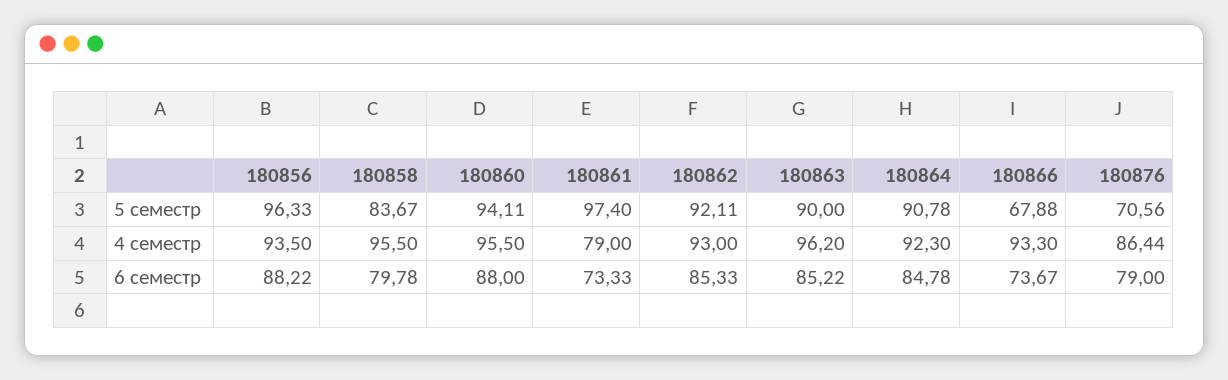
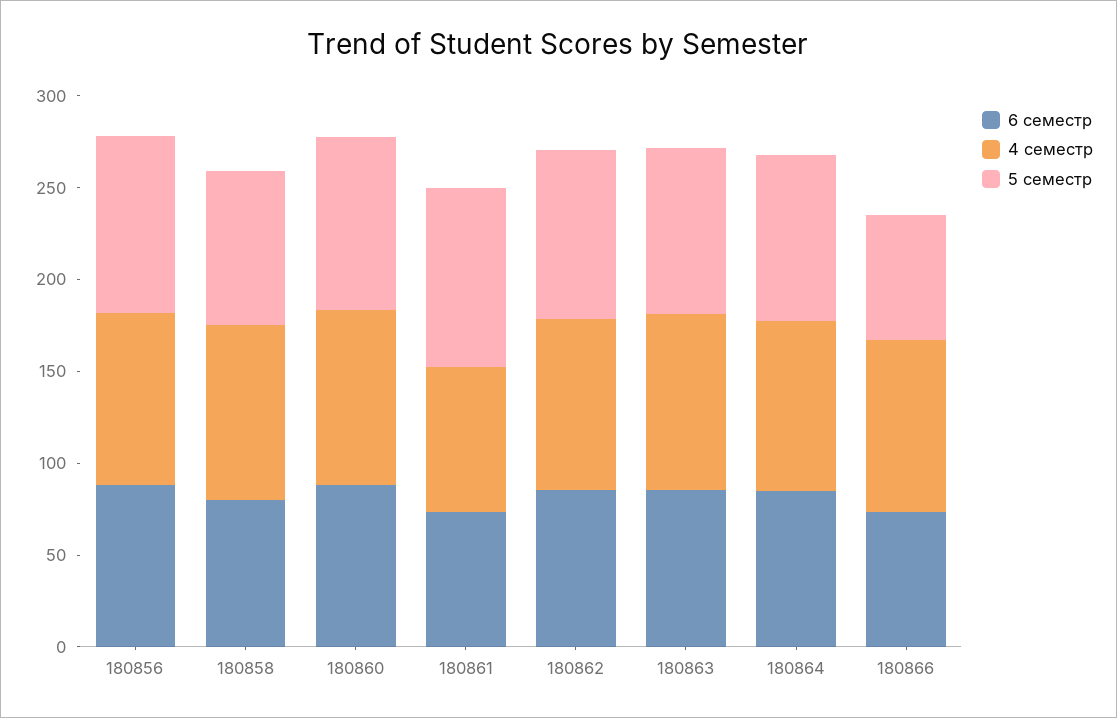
  {
    "5 семестр": {
      "180856": 96.33,
      "180858": 83.67,
      "180860": 94.11,
      "180861": 97.4,
      "180862": 92.11,
      "180863": 90,
      "180864": 90.78,
-     "180866": 67.88,
+     "180866": 67.88
-     "180876": 70.56
    },
    "4 семестр": {
      "180856": 93.5,
      "180858": 95.5,
      "180860": 95.5,
      "180861": 79,
      "180862": 93,
      "180863": 96.2,
      "180864": 92.3,
-     "180866": 93.3,
+     "180866": 93.3
-     "180876": 86.44
    },
    "6 семестр": {
      "180856": 88.22,
      "180858": 79.78,
      "180860": 88,
      "180861": 73.33,
      "180862": 85.33,
      "180863": 85.22,
      "180864": 84.78,
-     "180866": 73.67,
+     "180866": 73.67
-     "180876": 79
    }
  }

